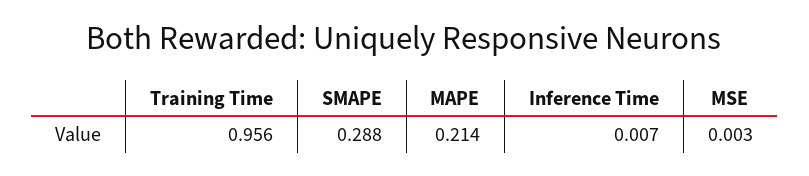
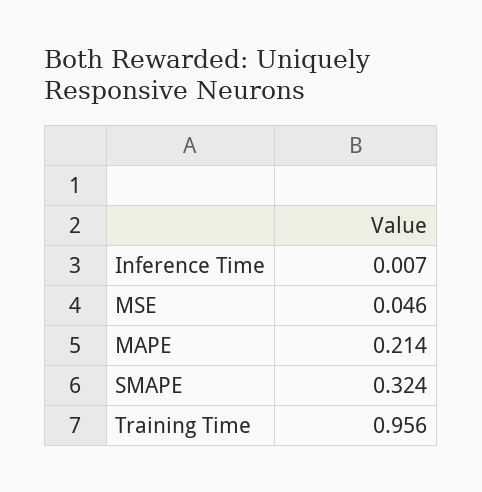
  {
    "Training Time": 0.956,
-   "SMAPE": 0.288,
+   "SMAPE": 0.324,
    "MAPE": 0.214,
    "Inference Time": 0.007,
-   "MSE": 0.003
+   "MSE": 0.046
  }

